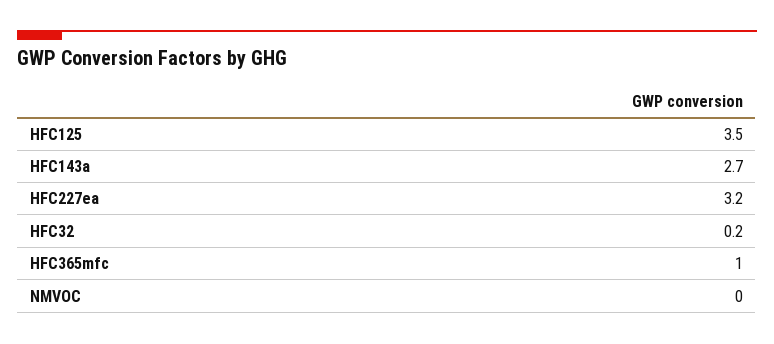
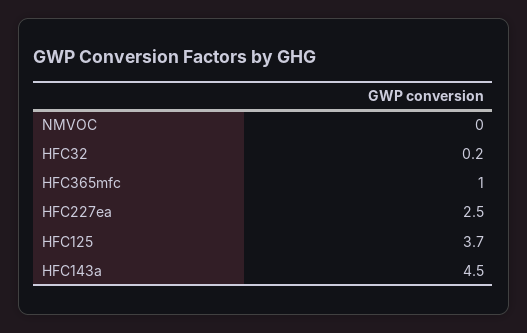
  {
-   "HFC125": 3.5,
+   "HFC125": 3.7,
-   "HFC143a": 2.7,
+   "HFC143a": 4.5,
-   "HFC227ea": 3.2,
+   "HFC227ea": 2.5,
    "HFC32": 0.2,
    "HFC365mfc": 1,
    "NMVOC": 0
  }

